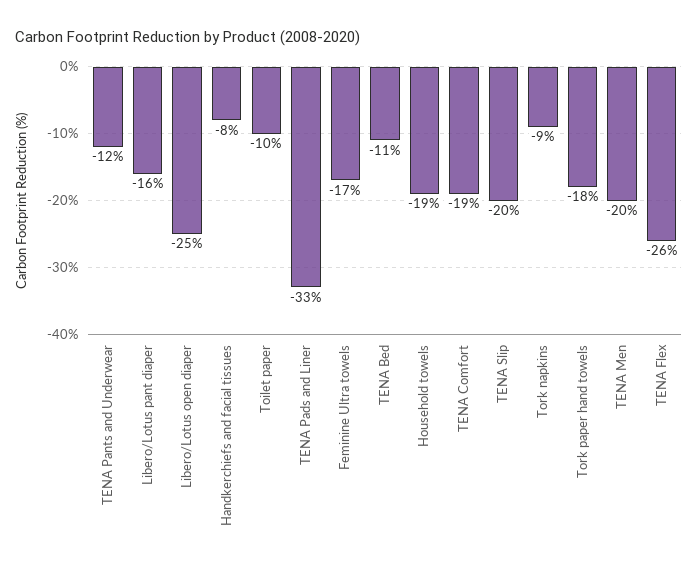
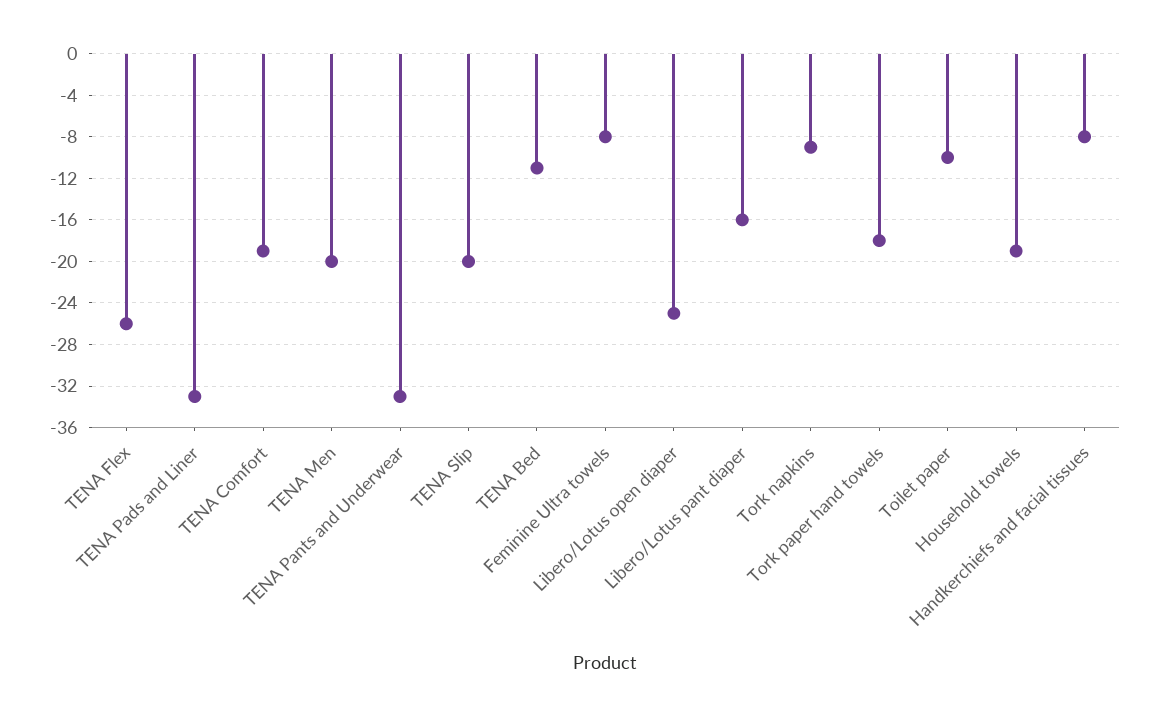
  {
-   "TENA Pants and Underwear": -12,
+   "TENA Pants and Underwear": -33,
    "Libero/Lotus pant diaper": -16,
    "Libero/Lotus open diaper": -25,
    "Handkerchiefs and facial tissues": -8,
    "Toilet paper": -10,
    "TENA Pads and Liner": -33,
-   "Feminine Ultra towels": -17,
+   "Feminine Ultra towels": -8,
    "TENA Bed": -11,
    "Household towels": -19,
    "TENA Comfort": -19,
    "TENA Slip": -20,
    "Tork napkins": -9,
    "Tork paper hand towels": -18,
    "TENA Men": -20,
    "TENA Flex": -26
  }

